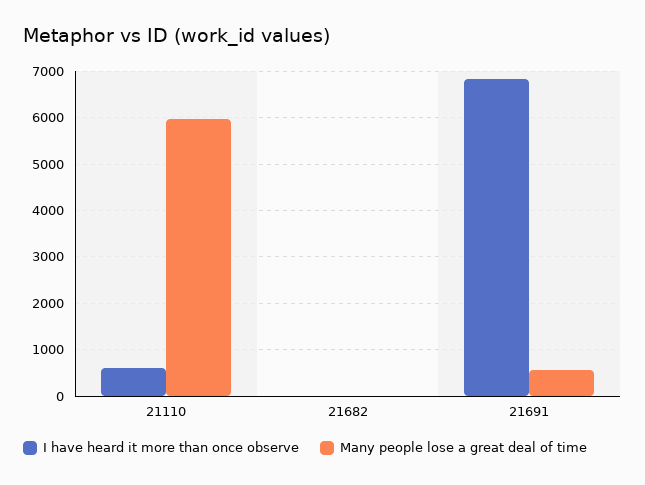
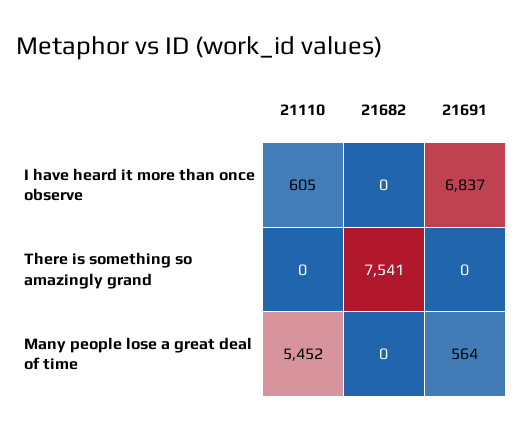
  {
    "I have heard it more than once observe": {
      "21110": 605,
      "21682": 0,
      "21691": 6837
    },
    "Many people lose a great deal of time": {
-     "21110": 6000,
+     "21110": 5452,
      "21682": 0,
      "21691": 564
-   }
+   },
+   "There is something so amazingly grand": {
+     "21110": 0,
+     "21682": 7541,
+     "21691": 0
+   }
  }

